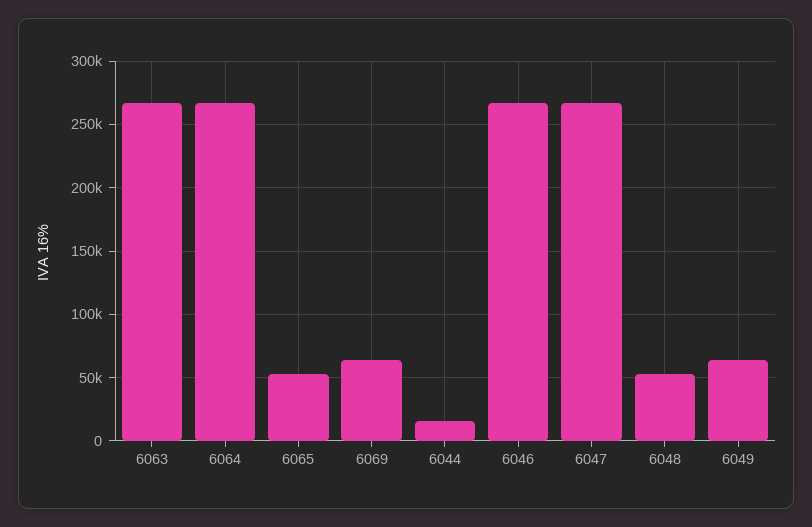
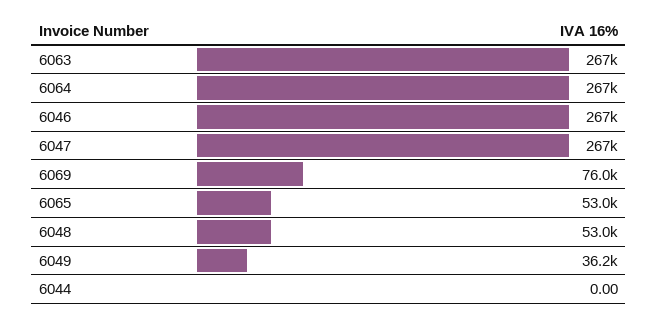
  {
    "6063": 267000,
    "6064": 267000,
    "6065": 53000,
-   "6069": 65000,
+   "6069": 76000,
-   "6044": 15000,
+   "6044": 0,
    "6046": 267000,
    "6047": 267000,
    "6048": 53000,
-   "6049": 65000
+   "6049": 36200
  }

